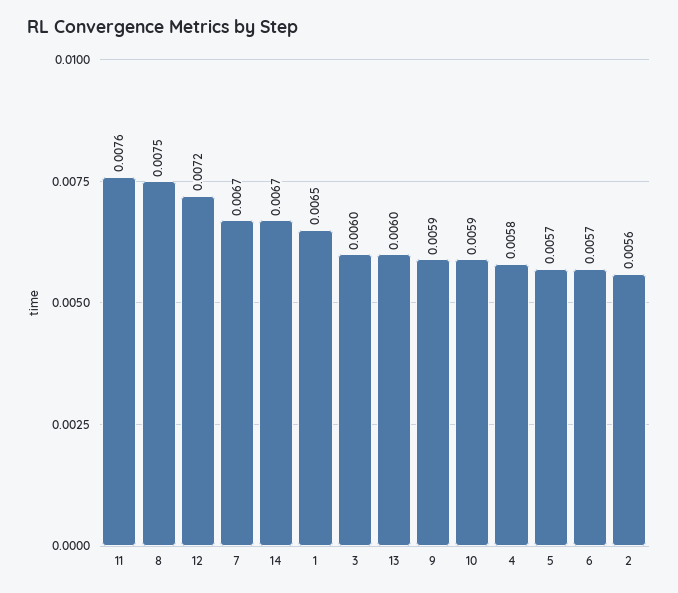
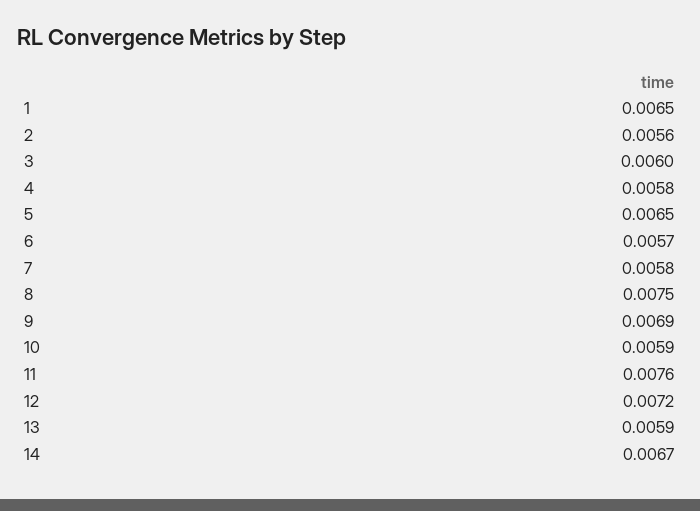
  {
    "11": 0.0076,
    "8": 0.0075,
    "12": 0.0072,
-   "7": 0.0067,
+   "7": 0.0058,
    "14": 0.0067,
    "1": 0.0065,
    "3": 0.006,
-   "13": 0.006,
+   "13": 0.0059,
-   "9": 0.0059,
+   "9": 0.0069,
    "10": 0.0059,
    "4": 0.0058,
-   "5": 0.0057,
+   "5": 0.0065,
    "6": 0.0057,
    "2": 0.0056
  }

